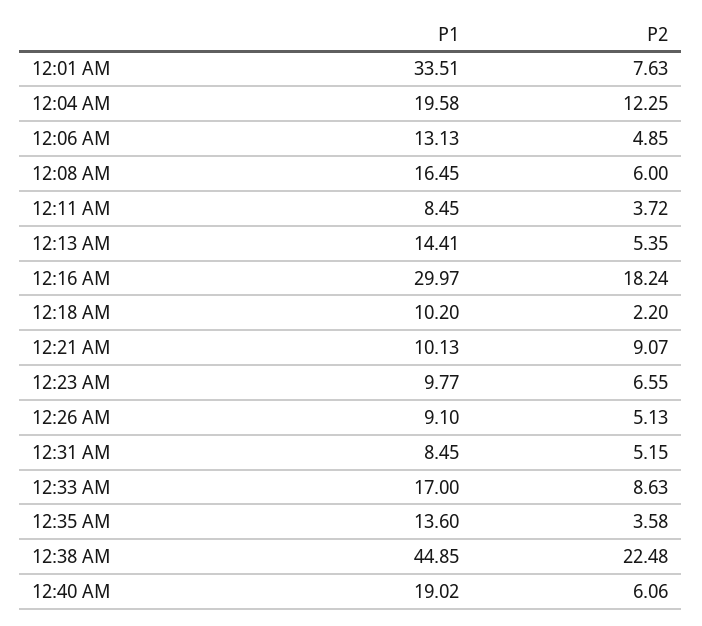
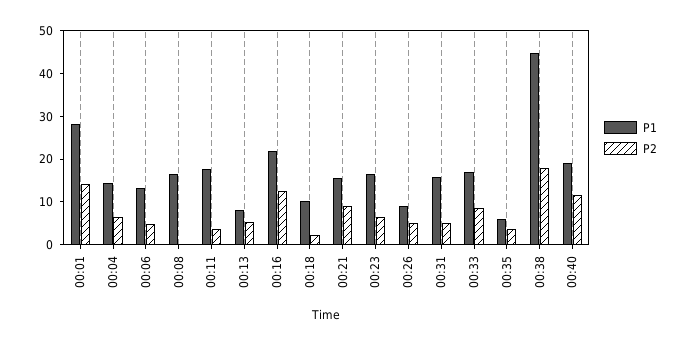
  {
    "P1": {
-     "12:01 AM": 33.51,
+     "12:01 AM": 28,
-     "12:04 AM": 19.58,
+     "12:04 AM": 14,
      "12:06 AM": 13.13,
      "12:08 AM": 16.45,
-     "12:11 AM": 8.45,
+     "12:11 AM": 18,
-     "12:13 AM": 14.41,
+     "12:13 AM": 8,
-     "12:16 AM": 29.97,
+     "12:16 AM": 22,
      "12:18 AM": 10.2,
-     "12:21 AM": 10.13,
+     "12:21 AM": 16,
-     "12:23 AM": 9.77,
+     "12:23 AM": 16,
      "12:26 AM": 9.1,
-     "12:31 AM": 8.45,
+     "12:31 AM": 16,
      "12:33 AM": 17,
-     "12:35 AM": 13.6,
+     "12:35 AM": 6,
      "12:38 AM": 44.85,
      "12:40 AM": 19.02
    },
    "P2": {
-     "12:01 AM": 7.63,
+     "12:01 AM": 14,
-     "12:04 AM": 12.25,
+     "12:04 AM": 6,
      "12:06 AM": 4.85,
-     "12:08 AM": 6,
+     "12:08 AM": 0,
      "12:11 AM": 3.72,
      "12:13 AM": 5.35,
-     "12:16 AM": 18.24,
+     "12:16 AM": 12,
      "12:18 AM": 2.2,
      "12:21 AM": 9.07,
      "12:23 AM": 6.55,
      "12:26 AM": 5.13,
      "12:31 AM": 5.15,
      "12:33 AM": 8.63,
      "12:35 AM": 3.58,
-     "12:38 AM": 22.48,
+     "12:38 AM": 18,
-     "12:40 AM": 6.06
+     "12:40 AM": 12
    }
  }

